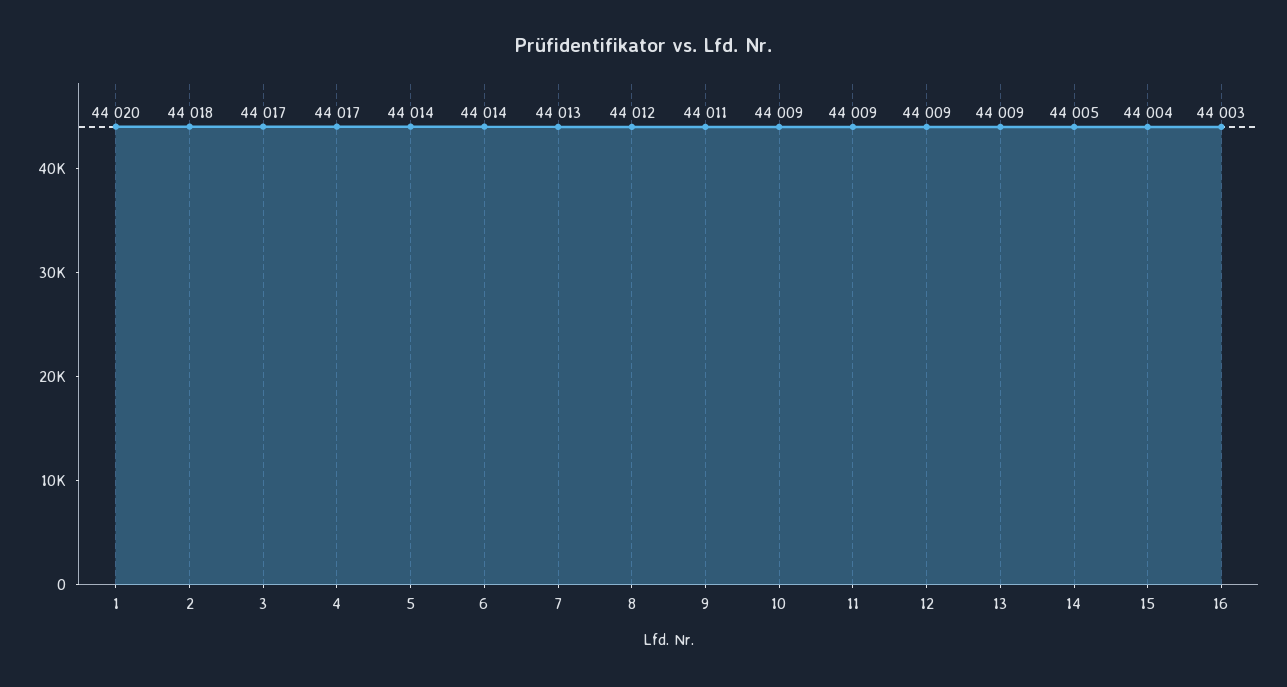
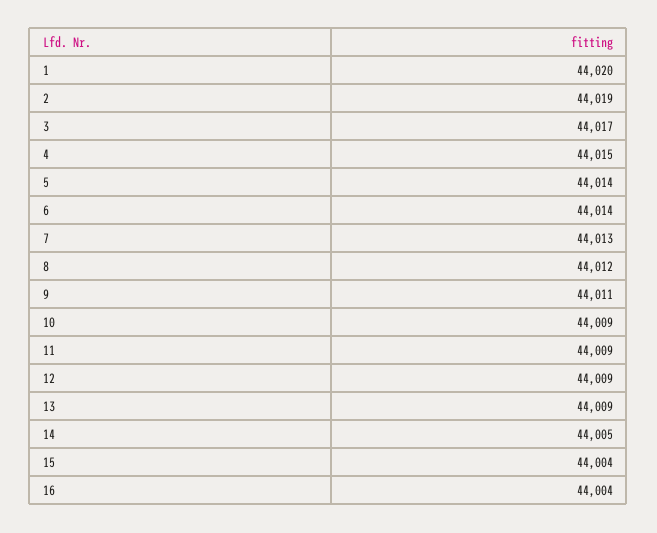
  {
    "1": 44020,
-   "2": 44018,
+   "2": 44019,
    "3": 44017,
-   "4": 44017,
+   "4": 44015,
    "5": 44014,
    "6": 44014,
    "7": 44013,
    "8": 44012,
    "9": 44011,
    "10": 44009,
    "11": 44009,
    "12": 44009,
    "13": 44009,
    "14": 44005,
    "15": 44004,
-   "16": 44003
+   "16": 44004
  }

